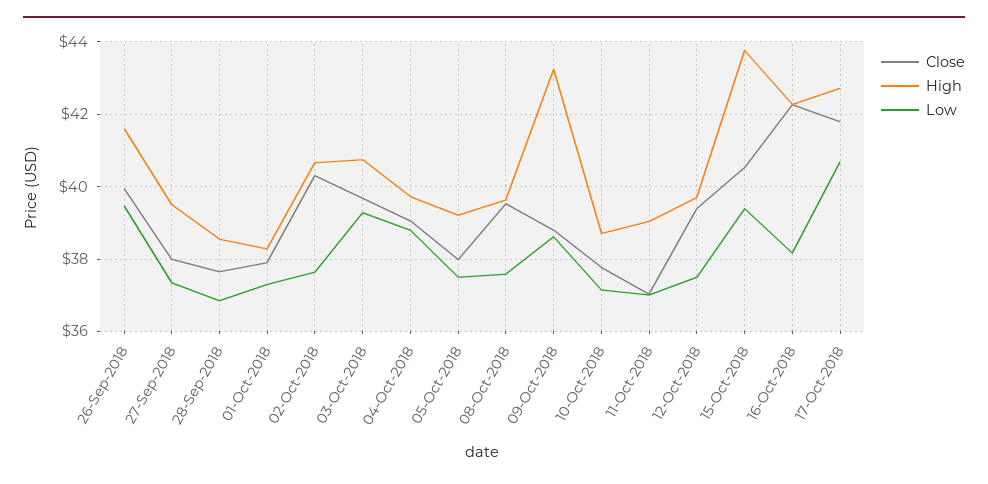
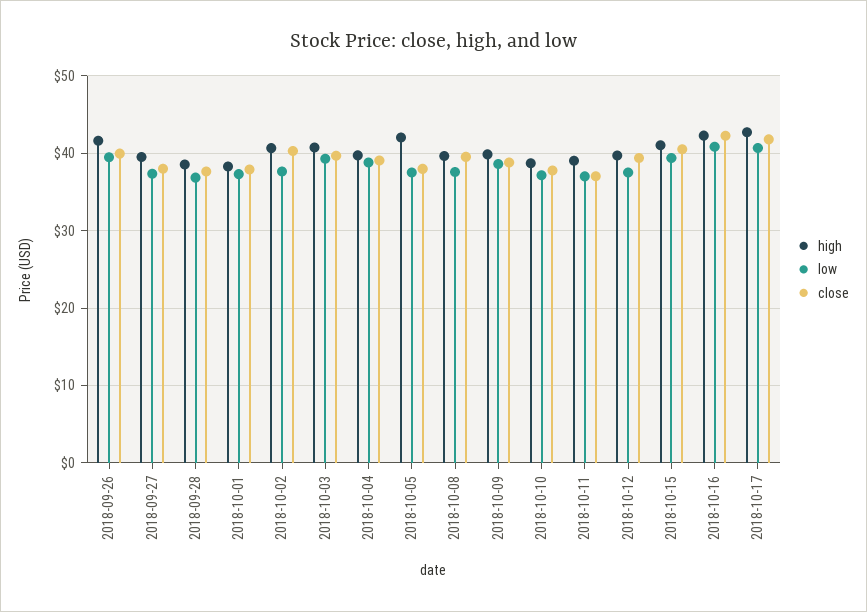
  {
    "Close": {
      "26-Sep-2018": 40,
      "27-Sep-2018": 38,
      "28-Sep-2018": 37.6,
      "01-Oct-2018": 38,
      "02-Oct-2018": 40.4,
      "03-Oct-2018": 39.6,
      "04-Oct-2018": 39,
      "05-Oct-2018": 38,
      "08-Oct-2018": 39.6,
      "09-Oct-2018": 38.8,
      "10-Oct-2018": 37.8,
      "11-Oct-2018": 37,
      "12-Oct-2018": 39.4,
      "15-Oct-2018": 40.6,
      "16-Oct-2018": 42.2,
      "17-Oct-2018": 41.8
    },
    "High": {
      "26-Sep-2018": 41.6,
      "27-Sep-2018": 39.6,
      "28-Sep-2018": 38.6,
      "01-Oct-2018": 38.2,
      "02-Oct-2018": 40.6,
      "03-Oct-2018": 40.8,
      "04-Oct-2018": 39.8,
-     "05-Oct-2018": 39.2,
+     "05-Oct-2018": 42,
      "08-Oct-2018": 39.6,
-     "09-Oct-2018": 43.2,
+     "09-Oct-2018": 40,
      "10-Oct-2018": 38.8,
      "11-Oct-2018": 39,
      "12-Oct-2018": 39.8,
-     "15-Oct-2018": 43.8,
+     "15-Oct-2018": 41,
      "16-Oct-2018": 42.2,
      "17-Oct-2018": 42.8
    },
    "Low": {
      "26-Sep-2018": 39.4,
      "27-Sep-2018": 37.4,
      "28-Sep-2018": 36.8,
      "01-Oct-2018": 37.4,
      "02-Oct-2018": 37.6,
      "03-Oct-2018": 39.2,
      "04-Oct-2018": 38.8,
      "05-Oct-2018": 37.6,
      "08-Oct-2018": 37.6,
      "09-Oct-2018": 38.6,
      "10-Oct-2018": 37.2,
      "11-Oct-2018": 37,
      "12-Oct-2018": 37.6,
      "15-Oct-2018": 39.4,
-     "16-Oct-2018": 38.2,
+     "16-Oct-2018": 41,
      "17-Oct-2018": 40.6
    }
  }

